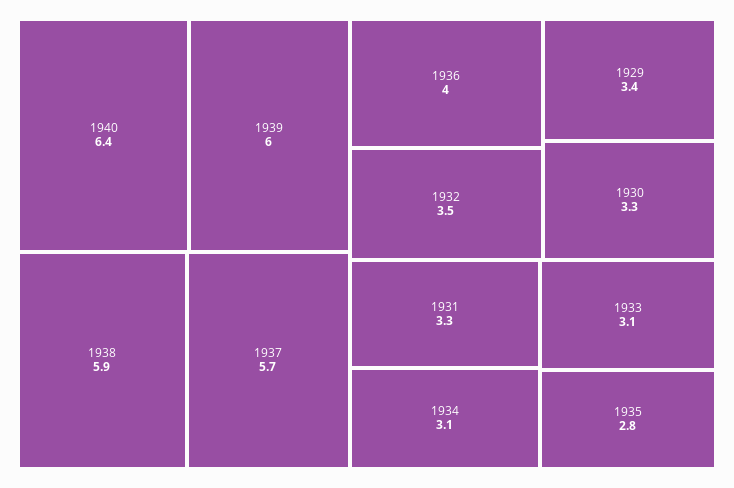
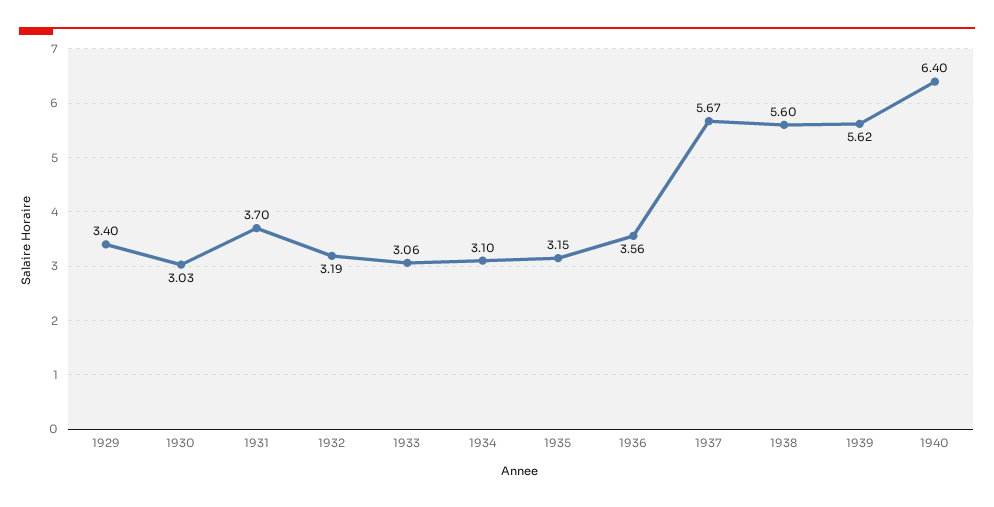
  {
    "1940": 6.4,
-   "1939": 6,
+   "1939": 5.62,
-   "1938": 5.9,
+   "1938": 5.6,
    "1937": 5.67,
-   "1936": 4,
+   "1936": 3.56,
-   "1932": 3.5,
+   "1932": 3.19,
    "1929": 3.4,
-   "1930": 3.3,
+   "1930": 3.03,
-   "1931": 3.3,
+   "1931": 3.7,
    "1934": 3.1,
    "1933": 3.06,
-   "1935": 2.8
+   "1935": 3.15
  }

